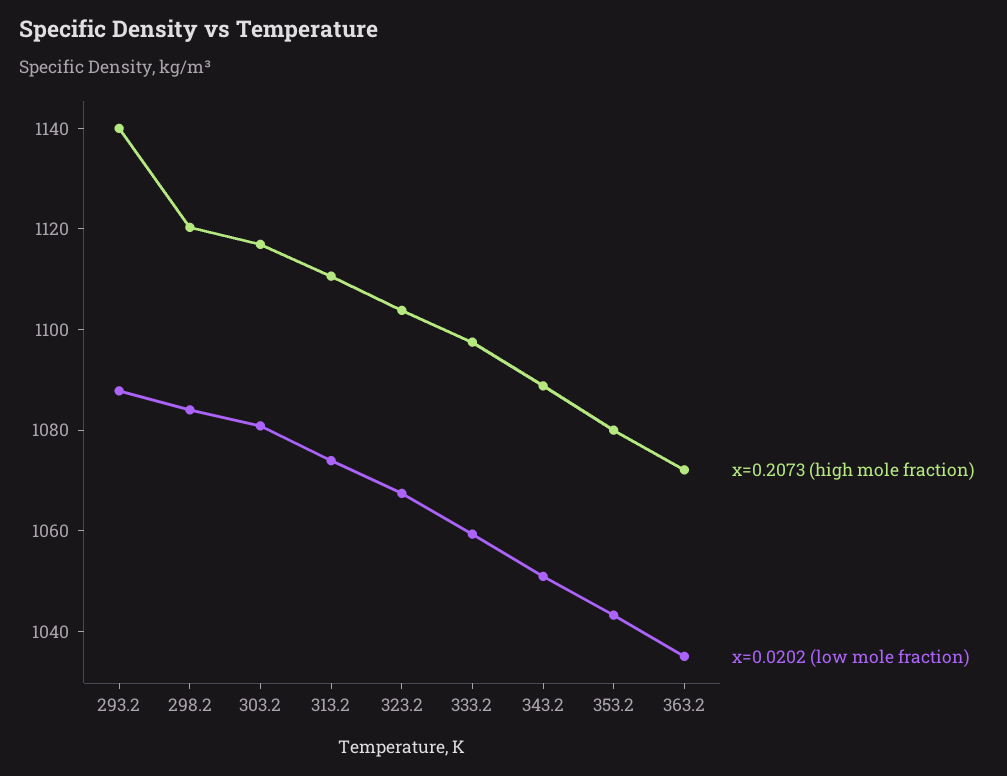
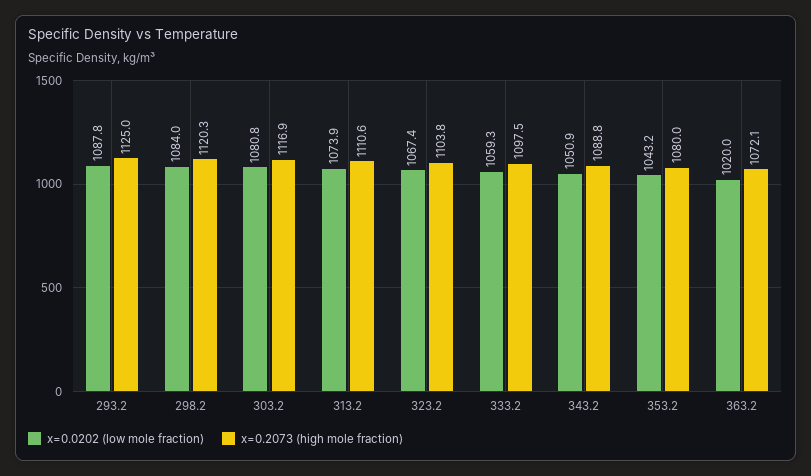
  {
    "x=0.2073 (high mole fraction)": {
-     "293.2": 1140,
+     "293.2": 1125,
      "298.2": 1120.3,
      "303.2": 1116.9,
      "313.2": 1110.6,
      "323.2": 1103.8,
      "333.2": 1097.5,
      "343.2": 1088.8,
      "353.2": 1080,
      "363.2": 1072.1
    },
    "x=0.0202 (low mole fraction)": {
      "293.2": 1087.8,
      "298.2": 1084,
      "303.2": 1080.8,
      "313.2": 1073.9,
      "323.2": 1067.4,
      "333.2": 1059.3,
      "343.2": 1050.9,
      "353.2": 1043.2,
-     "363.2": 1035
+     "363.2": 1020
    }
  }

